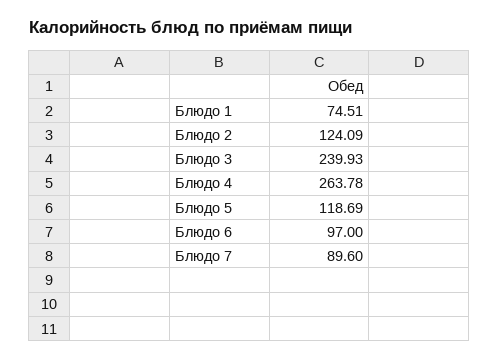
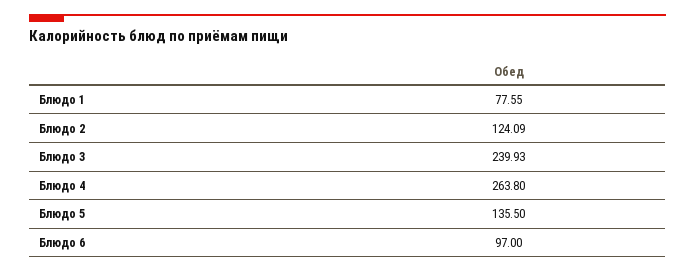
  {
-   "Блюдо 1": 74.51,
+   "Блюдо 1": 77.55,
    "Блюдо 2": 124.09,
    "Блюдо 3": 239.93,
-   "Блюдо 4": 263.78,
+   "Блюдо 4": 263.8,
-   "Блюдо 5": 118.69,
+   "Блюдо 5": 135.5,
-   "Блюдо 6": 97,
+   "Блюдо 6": 97
-   "Блюдо 7": 89.6
  }

